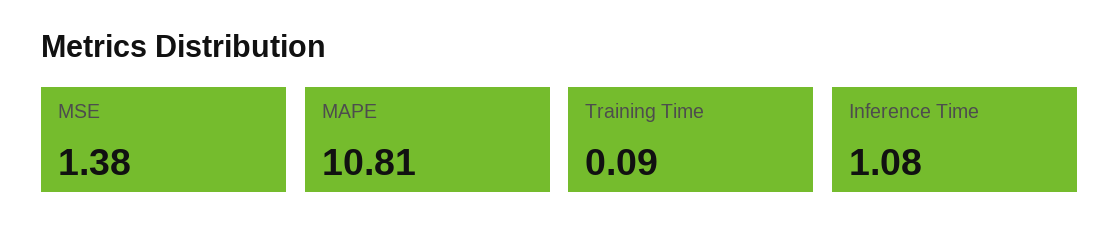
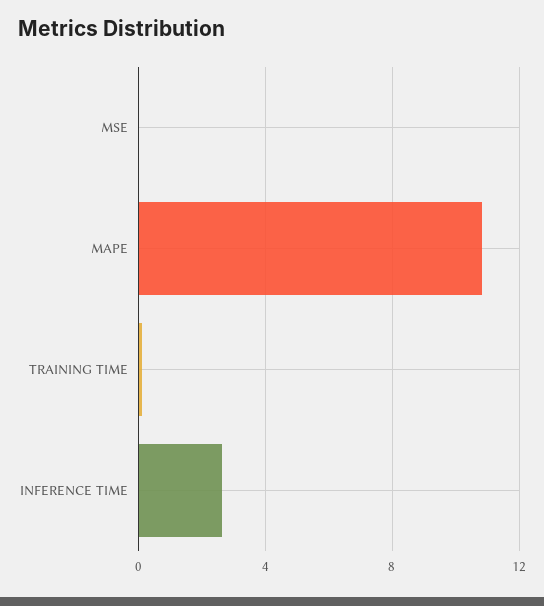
  {
-   "MSE": 1.38,
+   "MSE": 0,
    "MAPE": 10.81,
    "Training Time": 0.09,
-   "Inference Time": 1.08
+   "Inference Time": 2.5
  }

